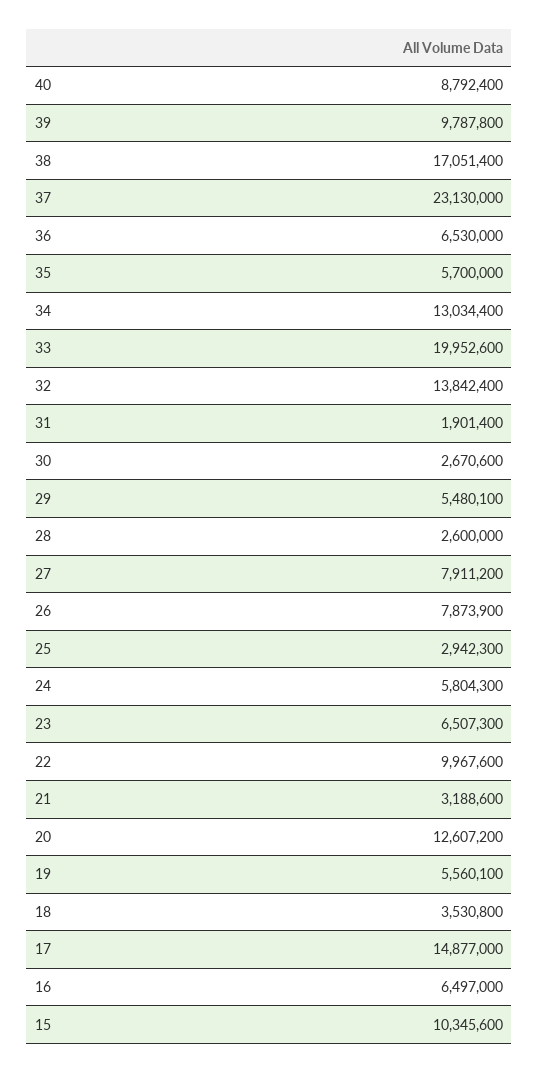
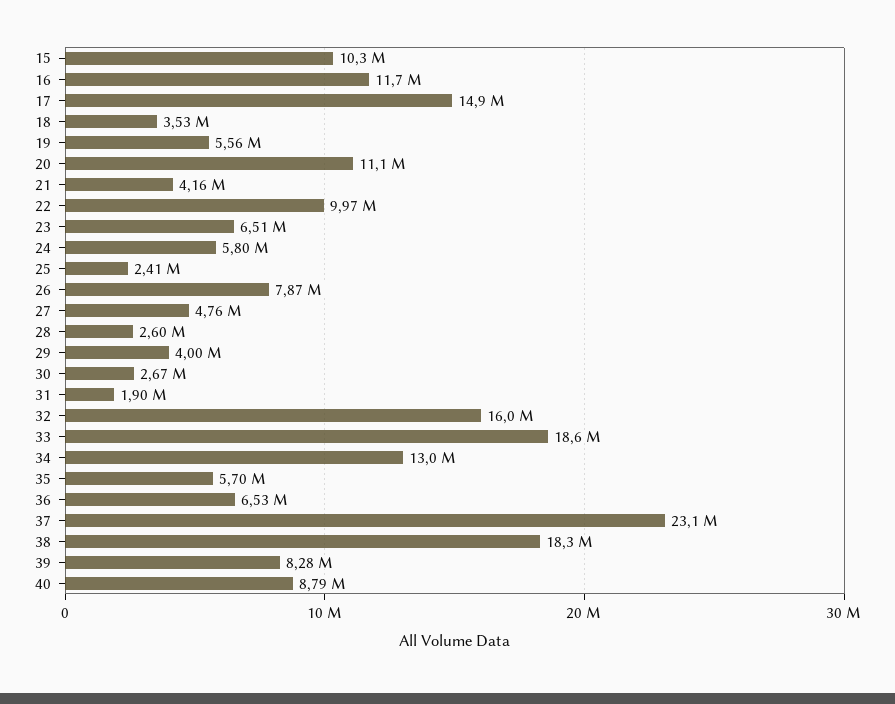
  {
    "40": 8792400,
-   "39": 9787800,
+   "39": 8280000,
-   "38": 17051400,
+   "38": 18300000,
    "37": 23130000,
    "36": 6530000,
    "35": 5700000,
    "34": 13034400,
-   "33": 19952600,
+   "33": 18600000,
-   "32": 13842400,
+   "32": 16000000,
    "31": 1901400,
    "30": 2670600,
-   "29": 5480100,
+   "29": 4000000,
    "28": 2600000,
-   "27": 7911200,
+   "27": 4760000,
    "26": 7873900,
-   "25": 2942300,
+   "25": 2410000,
    "24": 5804300,
    "23": 6507300,
    "22": 9967600,
-   "21": 3188600,
+   "21": 4160000,
-   "20": 12607200,
+   "20": 11100000,
    "19": 5560100,
    "18": 3530800,
    "17": 14877000,
-   "16": 6497000,
+   "16": 11700000,
    "15": 10345600
  }

